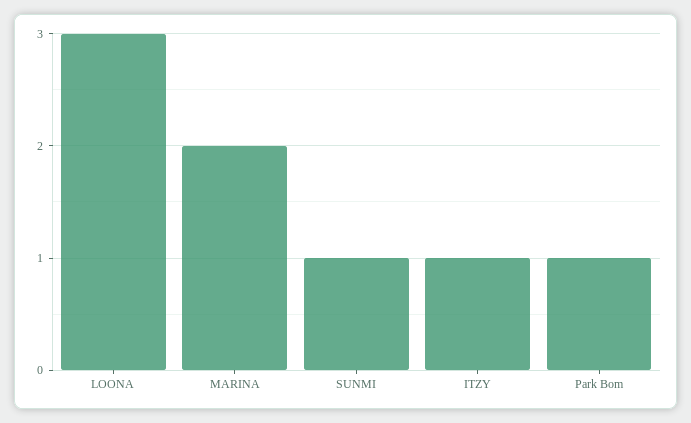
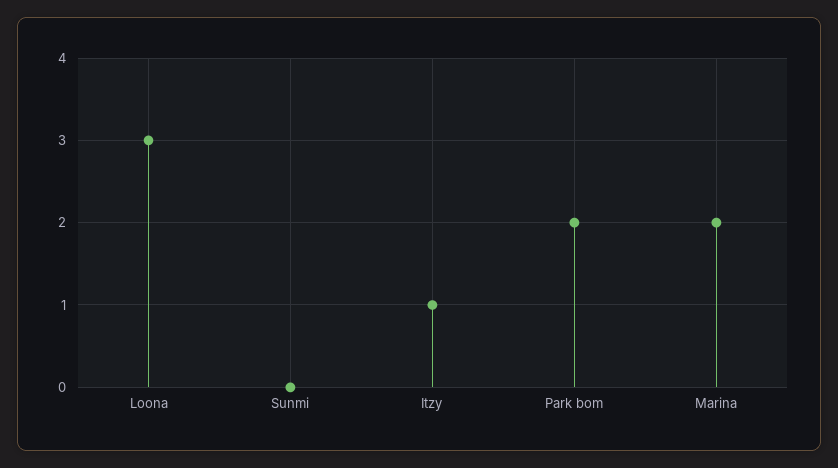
  {
    "LOONA": 3,
    "MARINA": 2,
-   "SUNMI": 1,
+   "SUNMI": 0,
    "ITZY": 1,
-   "Park Bom": 1
+   "Park Bom": 2
  }

